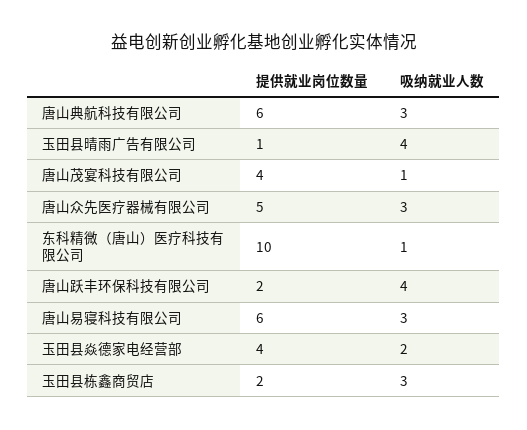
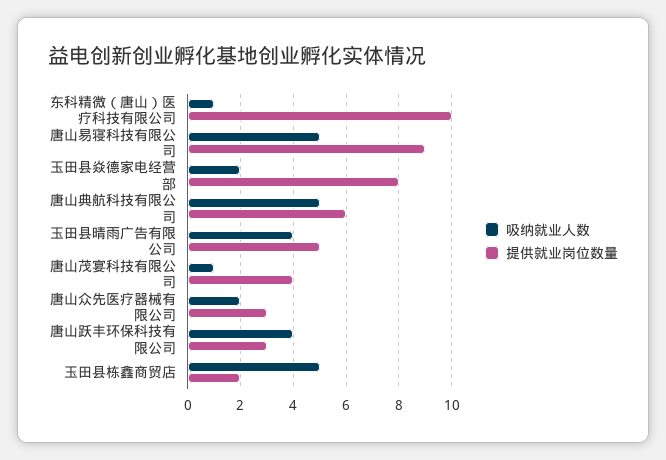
  {
    "提供就业岗位数量": {
      "唐山典航科技有限公司": 6,
-     "玉田县晴雨广告有限公司": 1,
+     "玉田县晴雨广告有限公司": 5,
      "唐山茂宴科技有限公司": 4,
-     "唐山众先医疗器械有限公司": 5,
+     "唐山众先医疗器械有限公司": 3,
      "东科精微（唐山）医疗科技有限公司": 10,
-     "唐山跃丰环保科技有限公司": 2,
+     "唐山跃丰环保科技有限公司": 3,
-     "唐山易寝科技有限公司": 6,
+     "唐山易寝科技有限公司": 9,
-     "玉田县焱德家电经营部": 4,
+     "玉田县焱德家电经营部": 8,
      "玉田县栋鑫商贸店": 2
    },
    "吸纳就业人数": {
-     "唐山典航科技有限公司": 3,
+     "唐山典航科技有限公司": 5,
      "玉田县晴雨广告有限公司": 4,
      "唐山茂宴科技有限公司": 1,
-     "唐山众先医疗器械有限公司": 3,
+     "唐山众先医疗器械有限公司": 2,
      "东科精微（唐山）医疗科技有限公司": 1,
      "唐山跃丰环保科技有限公司": 4,
-     "唐山易寝科技有限公司": 3,
+     "唐山易寝科技有限公司": 5,
      "玉田县焱德家电经营部": 2,
-     "玉田县栋鑫商贸店": 3
+     "玉田县栋鑫商贸店": 5
    }
  }

